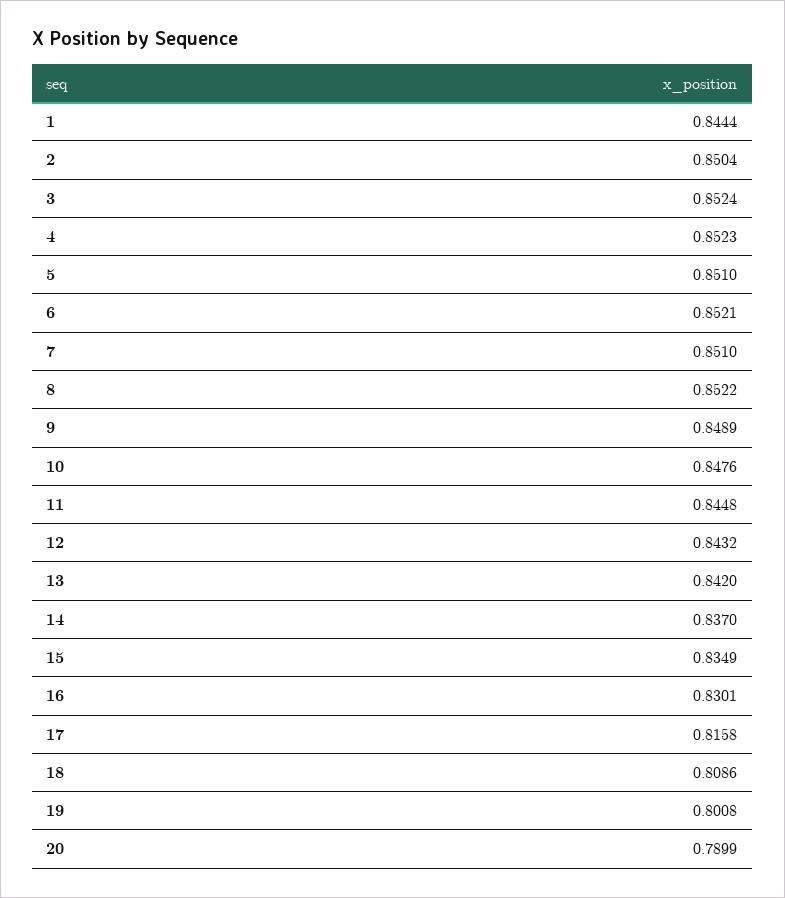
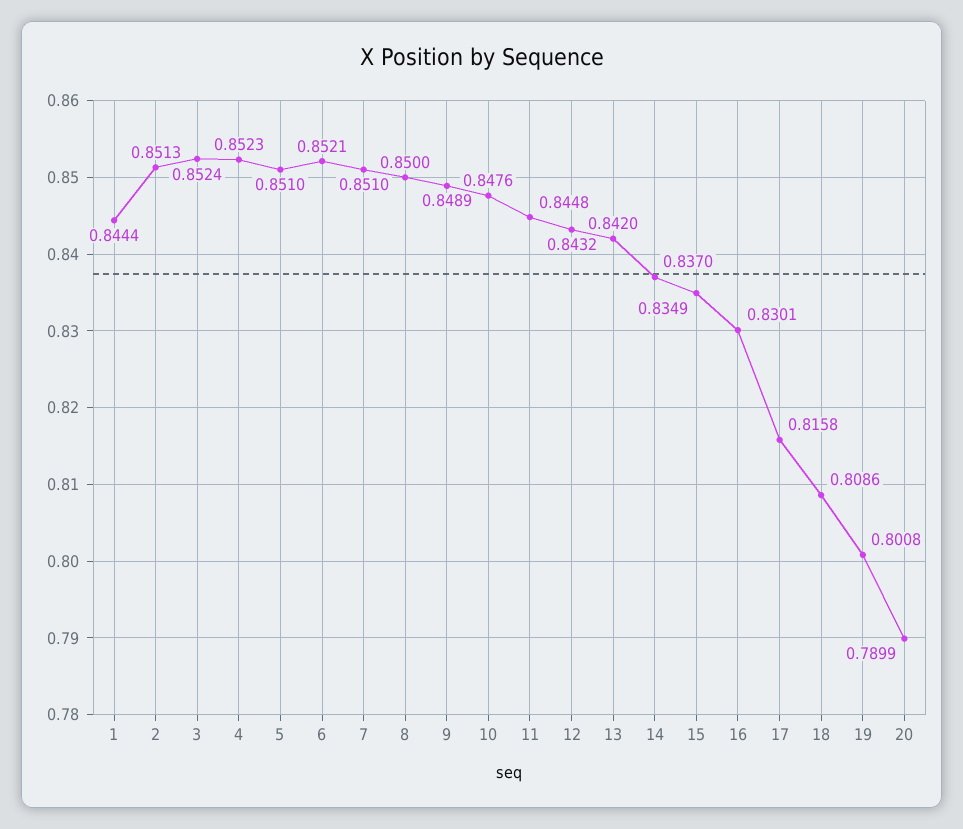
  {
    "1": 0.8444,
-   "2": 0.8504,
+   "2": 0.8513,
    "3": 0.8524,
    "4": 0.8523,
    "5": 0.851,
    "6": 0.8521,
    "7": 0.851,
-   "8": 0.8522,
+   "8": 0.85,
    "9": 0.8489,
    "10": 0.8476,
    "11": 0.8448,
    "12": 0.8432,
    "13": 0.842,
    "14": 0.837,
    "15": 0.8349,
    "16": 0.8301,
    "17": 0.8158,
    "18": 0.8086,
    "19": 0.8008,
    "20": 0.7899
  }

